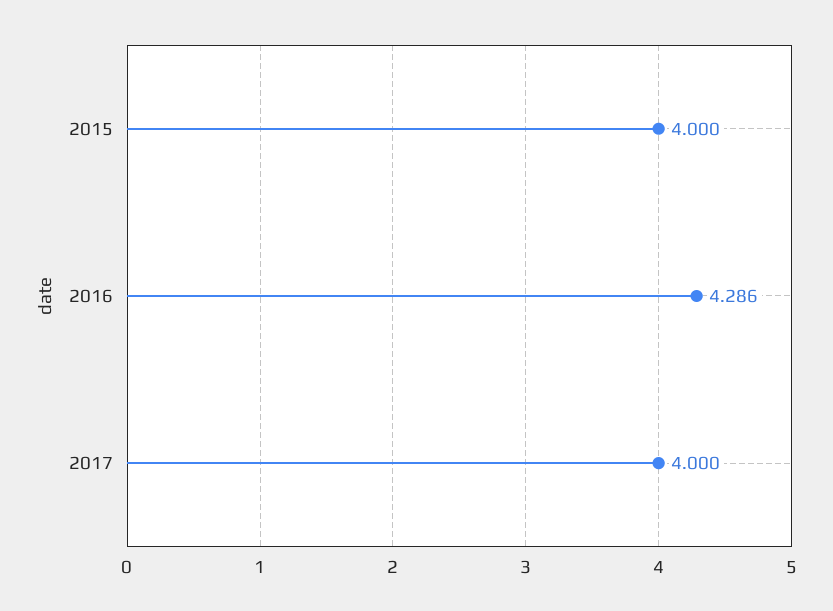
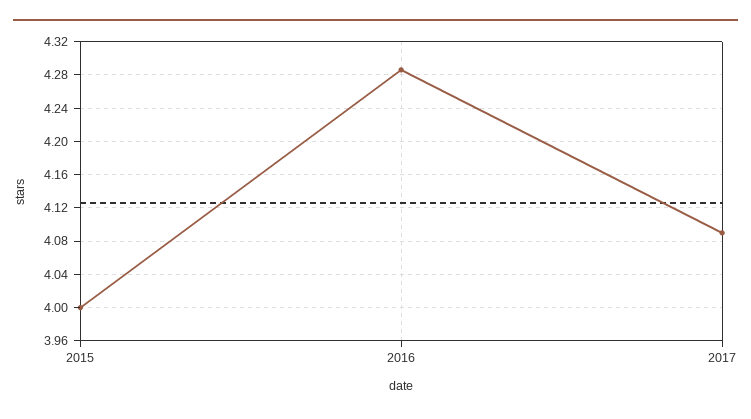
  {
    "2015": 4,
    "2016": 4.286,
-   "2017": 4
+   "2017": 4.09
  }

